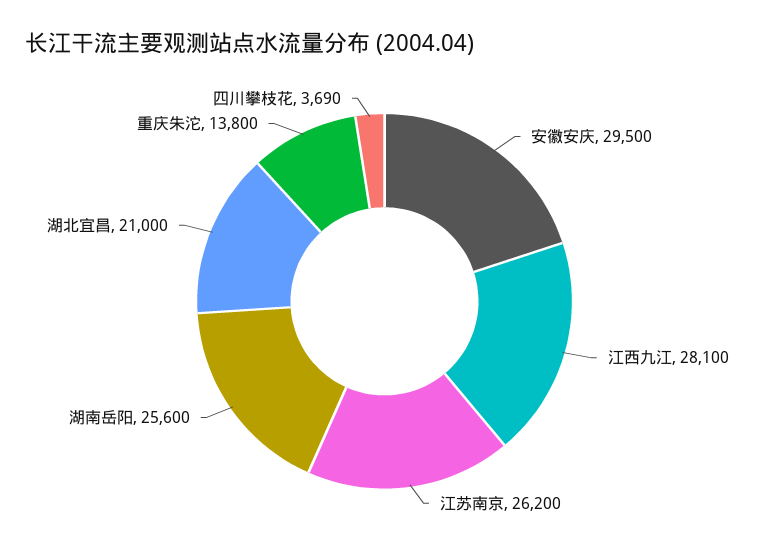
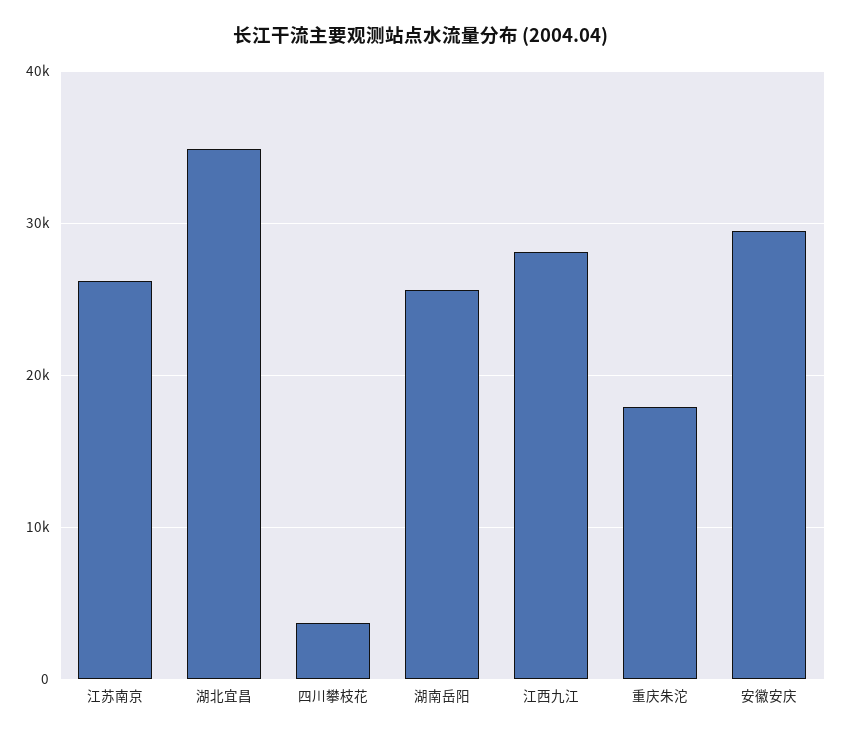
  {
    "安徽安庆": 29500,
    "江西九江": 28100,
    "江苏南京": 26200,
    "湖南岳阳": 25600,
-   "湖北宜昌": 21000,
+   "湖北宜昌": 35000,
-   "重庆朱沱": 13800,
+   "重庆朱沱": 18000,
    "四川攀枝花": 3690
  }

